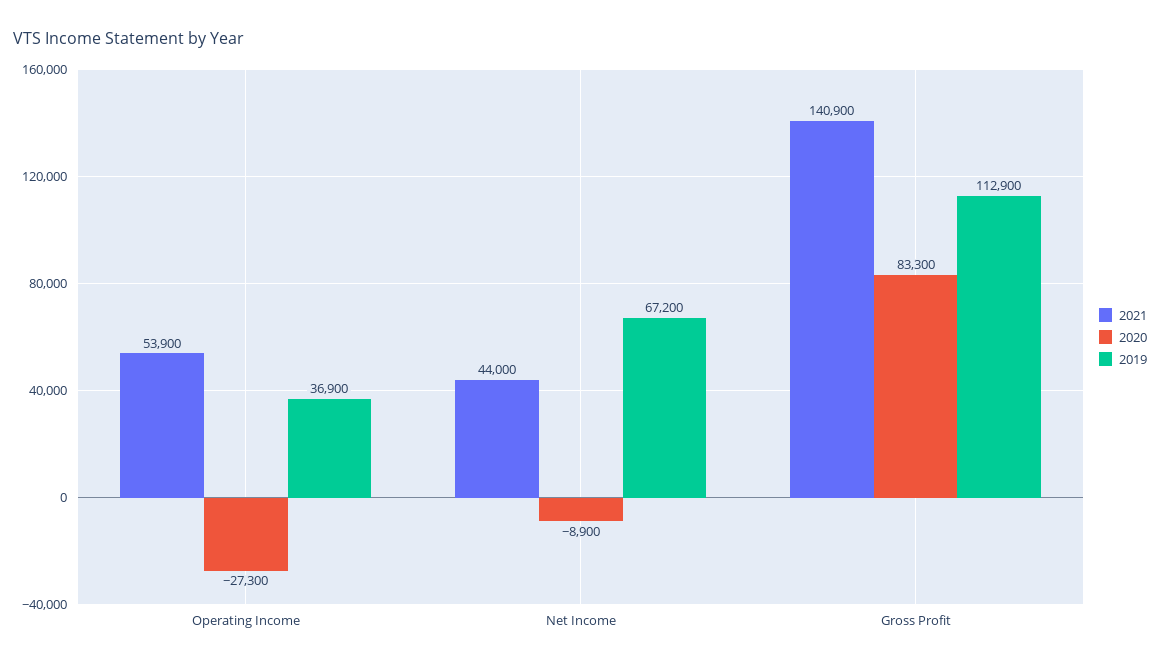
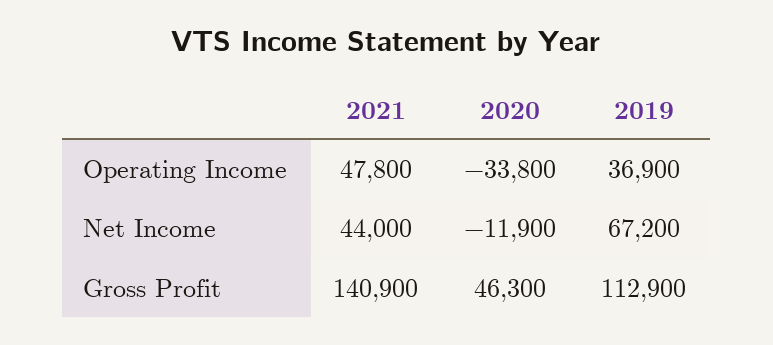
  {
    "2021": {
-     "Operating Income": 53900,
+     "Operating Income": 47800,
      "Net Income": 44000,
      "Gross Profit": 140900
    },
    "2020": {
-     "Operating Income": -27300,
+     "Operating Income": -33800,
-     "Net Income": -8900,
+     "Net Income": -11900,
-     "Gross Profit": 83300
+     "Gross Profit": 46300
    },
    "2019": {
      "Operating Income": 36900,
      "Net Income": 67200,
      "Gross Profit": 112900
    }
  }

